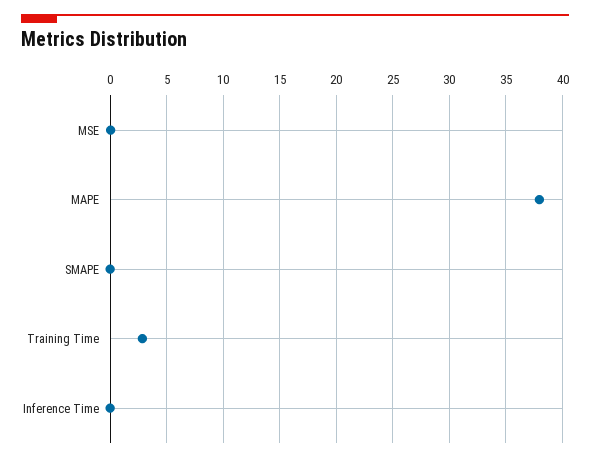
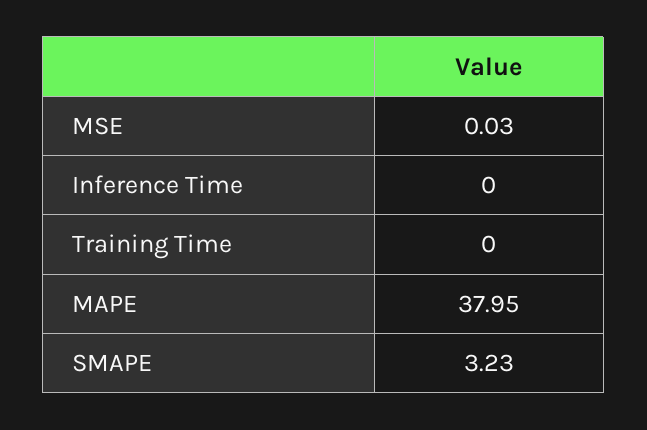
  {
    "MSE": 0.03,
    "MAPE": 37.95,
-   "SMAPE": 0,
+   "SMAPE": 3.23,
-   "Training Time": 3,
+   "Training Time": 0,
    "Inference Time": 0
  }

